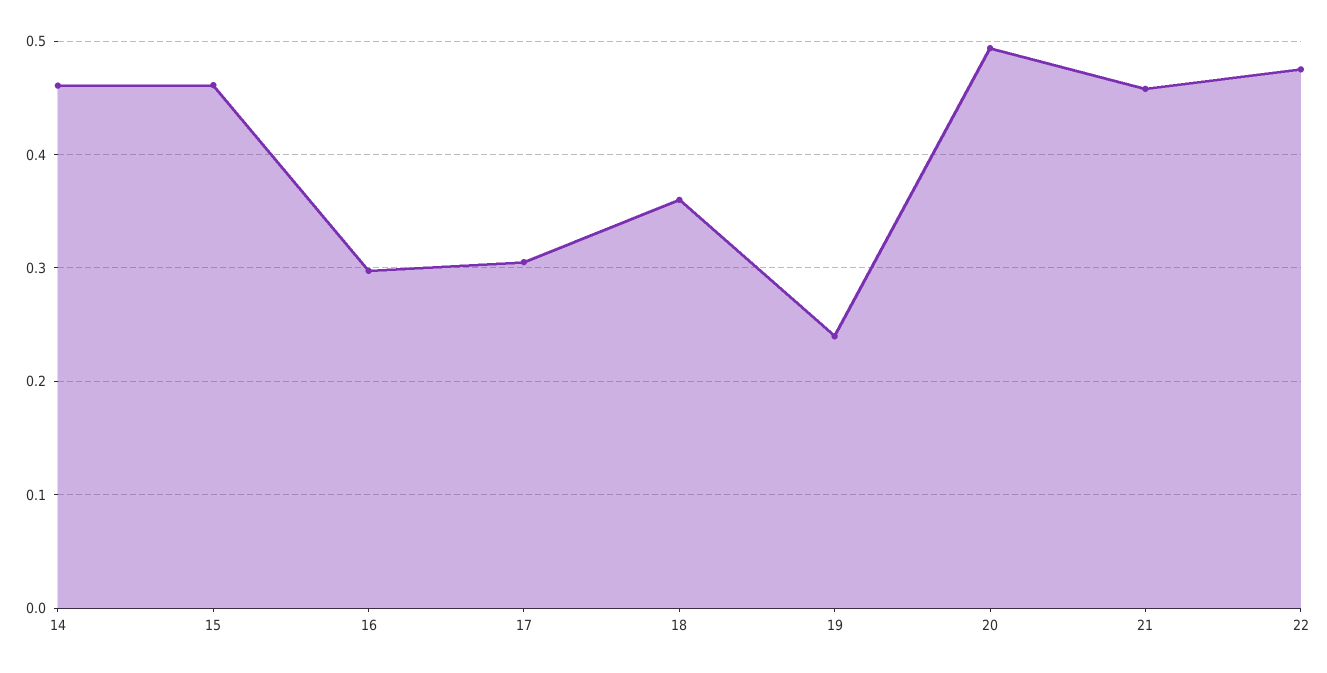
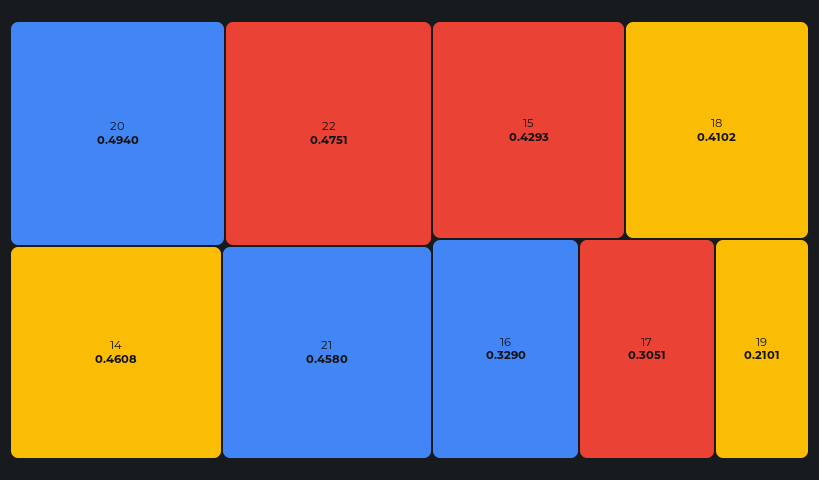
  {
    "14": 0.4608,
-   "15": 0.46,
+   "15": 0.4293,
-   "16": 0.3,
+   "16": 0.329,
    "17": 0.3051,
-   "18": 0.36,
+   "18": 0.4102,
-   "19": 0.24,
+   "19": 0.2101,
    "20": 0.494,
    "21": 0.458,
    "22": 0.4751
  }

